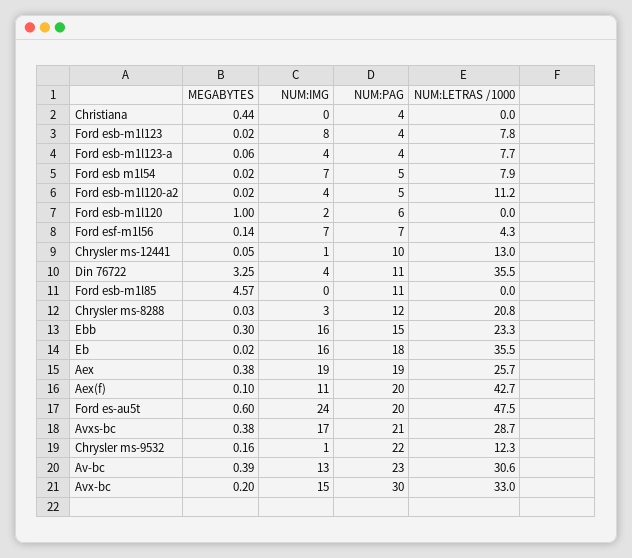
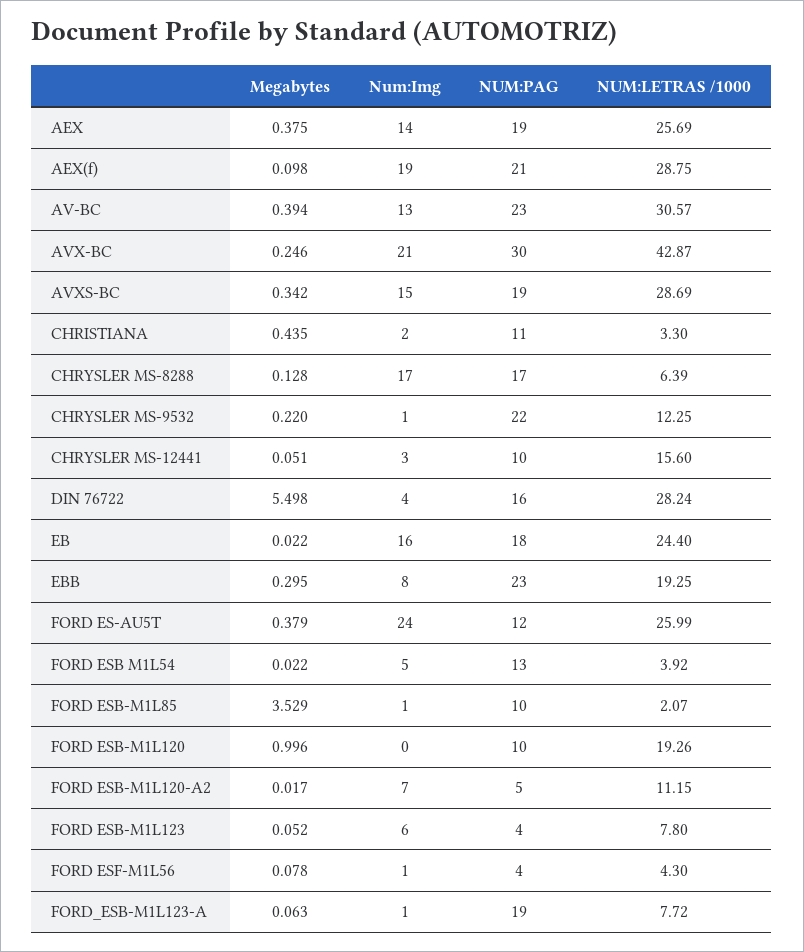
  {
    "MEGABYTES": {
      "Christiana": 0.435,
-     "Ford esb-m1l123": 0.02,
+     "Ford esb-m1l123": 0.052,
      "Ford esb-m1l123-a": 0.063,
      "Ford esb m1l54": 0.022,
      "Ford esb-m1l120-a2": 0.017,
      "Ford esb-m1l120": 0.996,
-     "Ford esf-m1l56": 0.14,
+     "Ford esf-m1l56": 0.078,
      "Chrysler ms-12441": 0.051,
-     "Din 76722": 3.25,
+     "Din 76722": 5.498,
-     "Ford esb-m1l85": 4.57,
+     "Ford esb-m1l85": 3.529,
-     "Chrysler ms-8288": 0.03,
+     "Chrysler ms-8288": 0.128,
      "Ebb": 0.295,
      "Eb": 0.022,
      "Aex": 0.375,
      "Aex(f)": 0.098,
-     "Ford es-au5t": 0.6,
+     "Ford es-au5t": 0.379,
-     "Avxs-bc": 0.38,
+     "Avxs-bc": 0.342,
-     "Chrysler ms-9532": 0.16,
+     "Chrysler ms-9532": 0.22,
      "Av-bc": 0.394,
-     "Avx-bc": 0.2
+     "Avx-bc": 0.246
    },
    "NUM:IMG": {
-     "Christiana": 0,
+     "Christiana": 2,
-     "Ford esb-m1l123": 8,
+     "Ford esb-m1l123": 6,
-     "Ford esb-m1l123-a": 4,
+     "Ford esb-m1l123-a": 1,
-     "Ford esb m1l54": 7,
+     "Ford esb m1l54": 5,
-     "Ford esb-m1l120-a2": 4,
+     "Ford esb-m1l120-a2": 7,
-     "Ford esb-m1l120": 2,
+     "Ford esb-m1l120": 0,
-     "Ford esf-m1l56": 7,
+     "Ford esf-m1l56": 1,
-     "Chrysler ms-12441": 1,
+     "Chrysler ms-12441": 3,
      "Din 76722": 4,
-     "Ford esb-m1l85": 0,
+     "Ford esb-m1l85": 1,
-     "Chrysler ms-8288": 3,
+     "Chrysler ms-8288": 17,
-     "Ebb": 16,
+     "Ebb": 8,
      "Eb": 16,
-     "Aex": 19,
+     "Aex": 14,
-     "Aex(f)": 11,
+     "Aex(f)": 19,
      "Ford es-au5t": 24,
-     "Avxs-bc": 17,
+     "Avxs-bc": 15,
      "Chrysler ms-9532": 1,
      "Av-bc": 13,
-     "Avx-bc": 15
+     "Avx-bc": 21
    },
    "NUM:PAG": {
-     "Christiana": 4,
+     "Christiana": 11,
      "Ford esb-m1l123": 4,
-     "Ford esb-m1l123-a": 4,
+     "Ford esb-m1l123-a": 19,
-     "Ford esb m1l54": 5,
+     "Ford esb m1l54": 13,
      "Ford esb-m1l120-a2": 5,
-     "Ford esb-m1l120": 6,
+     "Ford esb-m1l120": 10,
-     "Ford esf-m1l56": 7,
+     "Ford esf-m1l56": 4,
      "Chrysler ms-12441": 10,
-     "Din 76722": 11,
+     "Din 76722": 16,
-     "Ford esb-m1l85": 11,
+     "Ford esb-m1l85": 10,
-     "Chrysler ms-8288": 12,
+     "Chrysler ms-8288": 17,
-     "Ebb": 15,
+     "Ebb": 23,
      "Eb": 18,
      "Aex": 19,
-     "Aex(f)": 20,
+     "Aex(f)": 21,
-     "Ford es-au5t": 20,
+     "Ford es-au5t": 12,
-     "Avxs-bc": 21,
+     "Avxs-bc": 19,
      "Chrysler ms-9532": 22,
      "Av-bc": 23,
      "Avx-bc": 30
    },
    "NUM:LETRAS /1000": {
-     "Christiana": 0,
+     "Christiana": 3.3,
      "Ford esb-m1l123": 7.8,
      "Ford esb-m1l123-a": 7.72,
-     "Ford esb m1l54": 7.9,
+     "Ford esb m1l54": 3.92,
      "Ford esb-m1l120-a2": 11.15,
-     "Ford esb-m1l120": 0,
+     "Ford esb-m1l120": 19.26,
      "Ford esf-m1l56": 4.3,
-     "Chrysler ms-12441": 13,
+     "Chrysler ms-12441": 15.6,
-     "Din 76722": 35.5,
+     "Din 76722": 28.24,
-     "Ford esb-m1l85": 0,
+     "Ford esb-m1l85": 2.07,
-     "Chrysler ms-8288": 20.8,
+     "Chrysler ms-8288": 6.39,
-     "Ebb": 23.3,
+     "Ebb": 19.25,
-     "Eb": 35.5,
+     "Eb": 24.4,
      "Aex": 25.69,
-     "Aex(f)": 42.7,
+     "Aex(f)": 28.75,
-     "Ford es-au5t": 47.5,
+     "Ford es-au5t": 25.99,
      "Avxs-bc": 28.69,
      "Chrysler ms-9532": 12.25,
      "Av-bc": 30.57,
-     "Avx-bc": 33
+     "Avx-bc": 42.87
    }
  }

